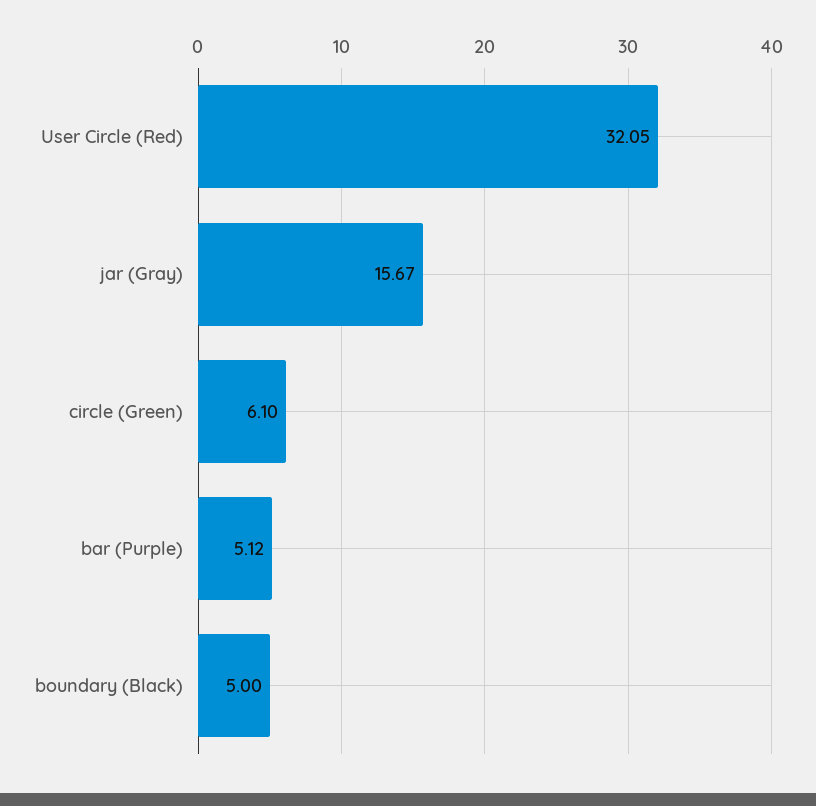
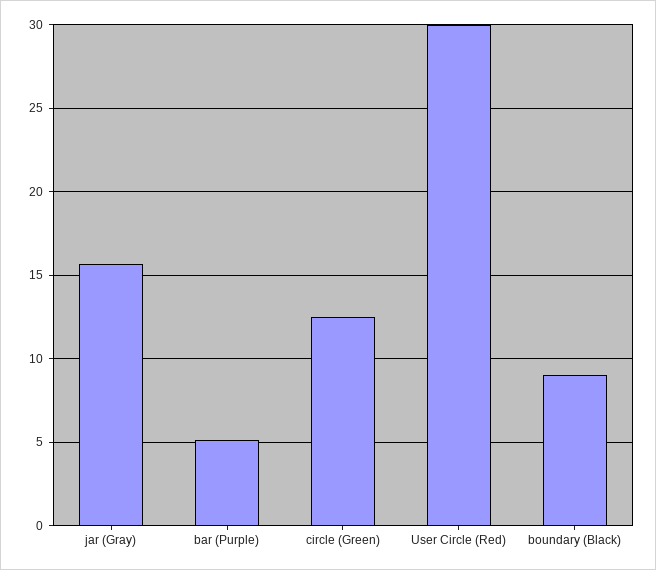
  {
-   "User Circle (Red)": 32.05,
+   "User Circle (Red)": 30,
    "jar (Gray)": 15.67,
-   "circle (Green)": 6.1,
+   "circle (Green)": 12.5,
    "bar (Purple)": 5.12,
-   "boundary (Black)": 5
+   "boundary (Black)": 9
  }

